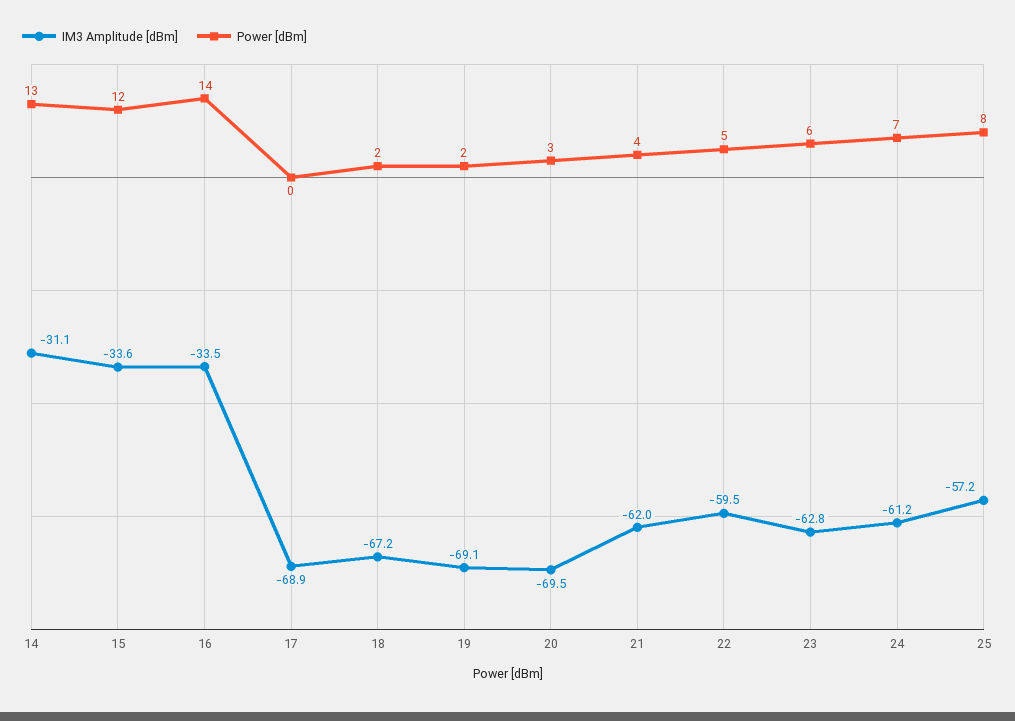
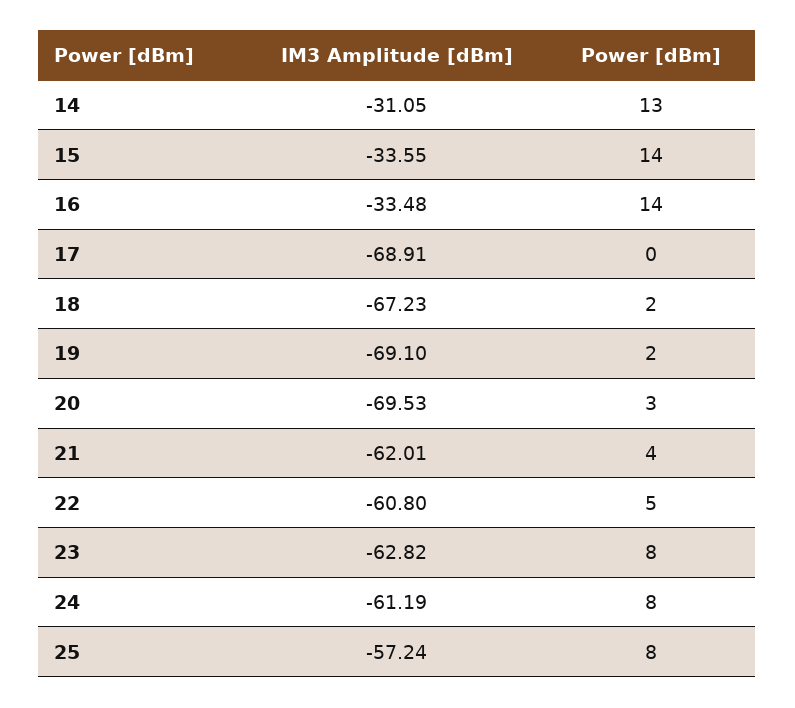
  {
    "IM3 Amplitude [dBm]": {
      "14": -31.05,
      "15": -33.55,
      "16": -33.48,
      "17": -68.91,
      "18": -67.23,
      "19": -69.1,
      "20": -69.53,
      "21": -62.01,
-     "22": -59.5,
+     "22": -60.8,
      "23": -62.82,
      "24": -61.19,
      "25": -57.24
    },
    "Power [dBm]": {
      "14": 13,
-     "15": 12,
+     "15": 14,
      "16": 14,
      "17": 0,
      "18": 2,
      "19": 2,
      "20": 3,
      "21": 4,
      "22": 5,
-     "23": 6,
+     "23": 8,
-     "24": 7,
+     "24": 8,
      "25": 8
    }
  }

